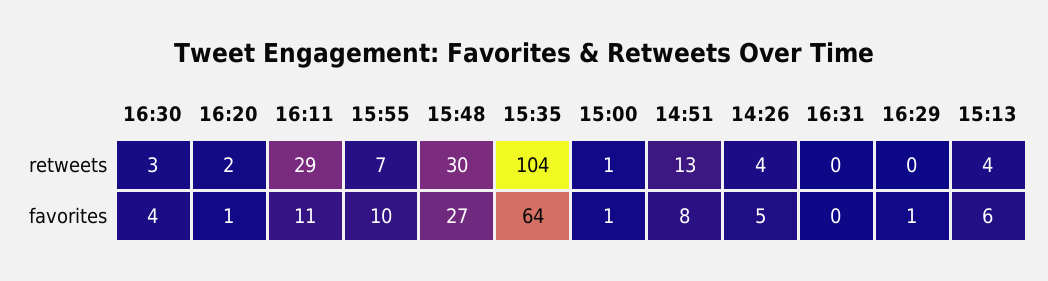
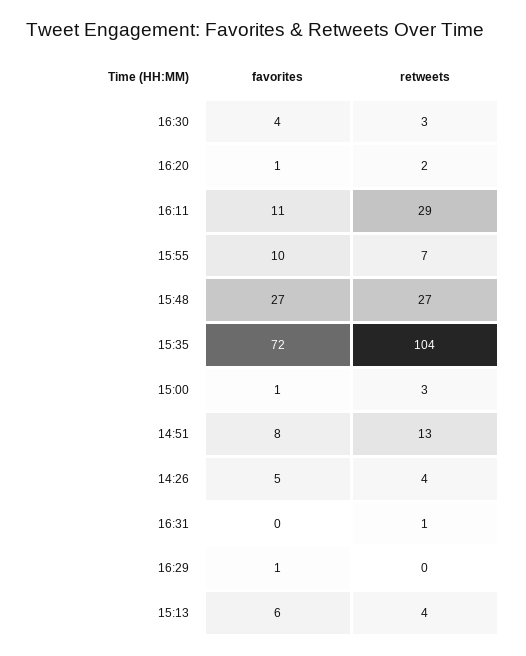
  {
    "16:30": {
      "retweets": 3,
      "favorites": 4
    },
    "16:20": {
      "retweets": 2,
      "favorites": 1
    },
    "16:11": {
      "retweets": 29,
      "favorites": 11
    },
    "15:55": {
      "retweets": 7,
      "favorites": 10
    },
    "15:48": {
-     "retweets": 30,
+     "retweets": 27,
      "favorites": 27
    },
    "15:35": {
      "retweets": 104,
-     "favorites": 64
+     "favorites": 72
    },
    "15:00": {
-     "retweets": 1,
+     "retweets": 3,
      "favorites": 1
    },
    "14:51": {
      "retweets": 13,
      "favorites": 8
    },
    "14:26": {
      "retweets": 4,
      "favorites": 5
    },
    "16:31": {
-     "retweets": 0,
+     "retweets": 1,
      "favorites": 0
    },
    "16:29": {
      "retweets": 0,
      "favorites": 1
    },
    "15:13": {
      "retweets": 4,
      "favorites": 6
    }
  }

